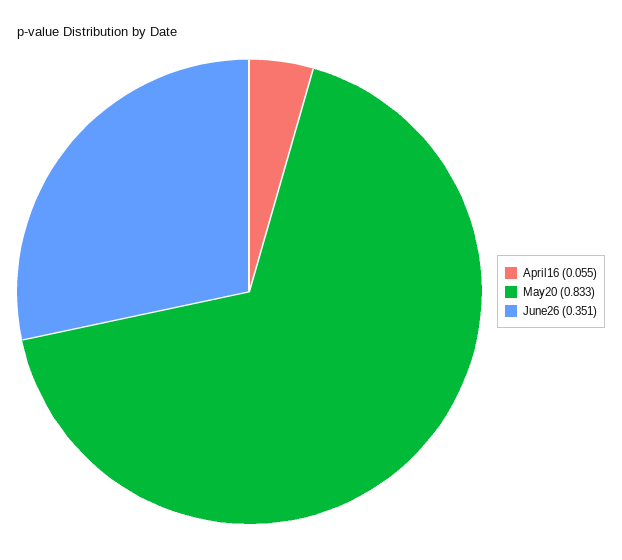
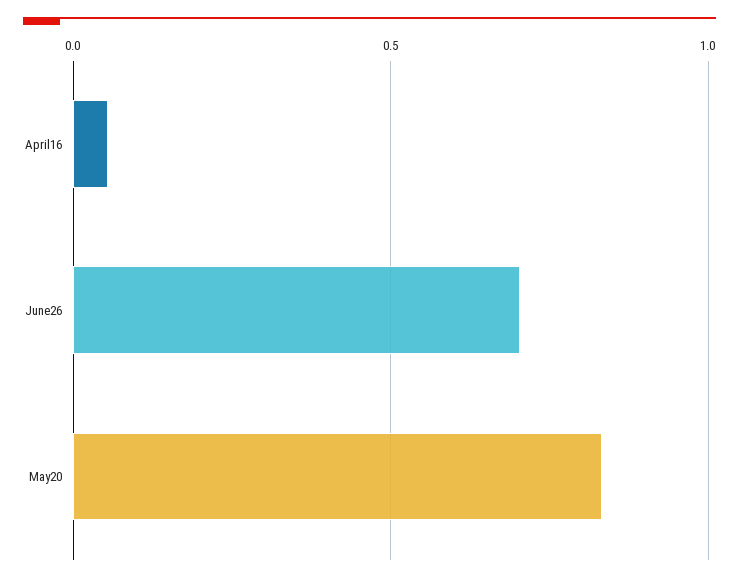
  {
    "April16": 0.055,
    "May20": 0.833,
-   "June26": 0.351
+   "June26": 0.7
  }

